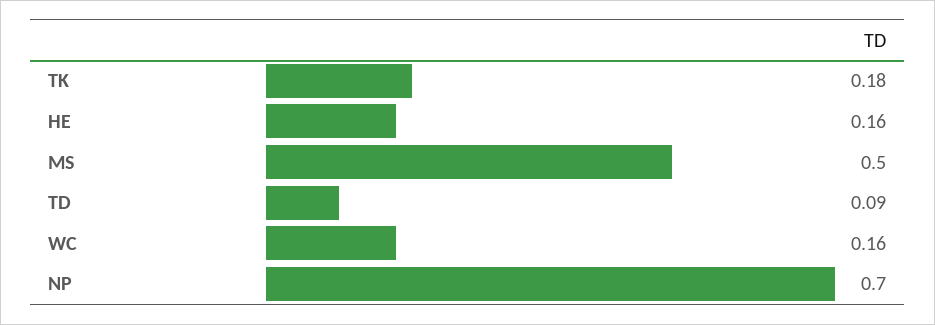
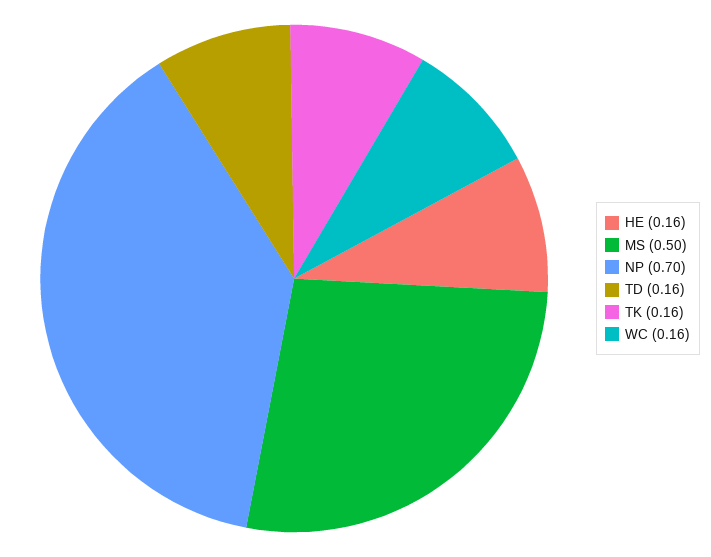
  {
-   "TK": 0.18,
+   "TK": 0.16,
    "HE": 0.16,
    "MS": 0.5,
-   "TD": 0.09,
+   "TD": 0.16,
    "WC": 0.16,
    "NP": 0.7
  }

